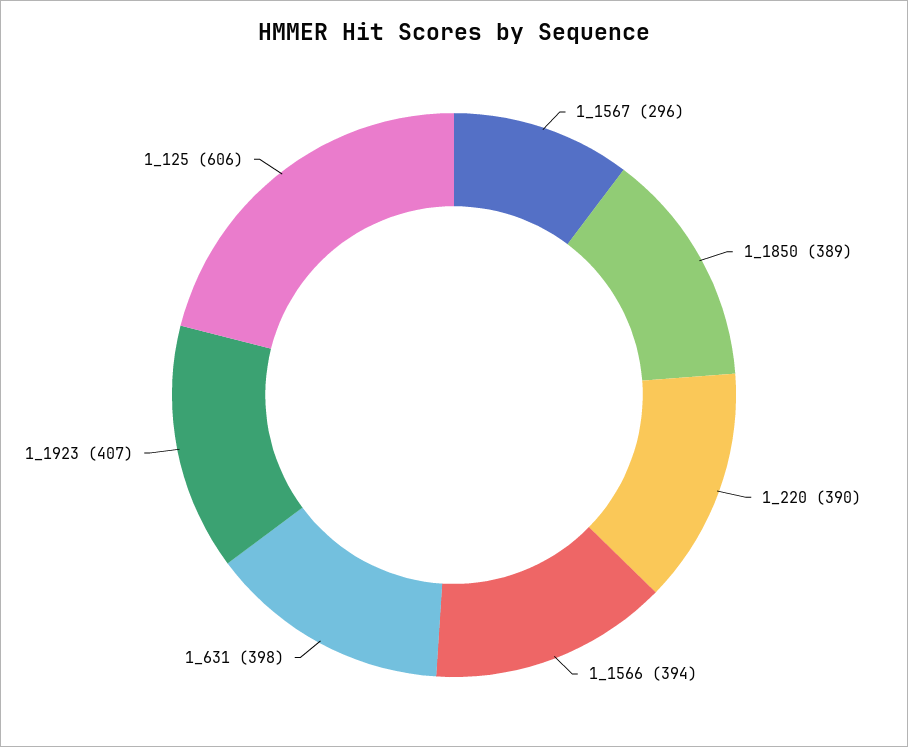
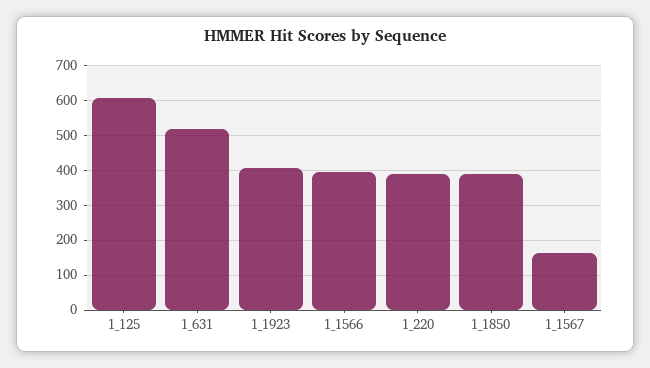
  {
-   "1_1567": 296,
+   "1_1567": 160,
    "1_1850": 389,
    "1_220": 390,
    "1_1566": 394,
-   "1_631": 398,
+   "1_631": 520,
    "1_1923": 407,
    "1_125": 606
  }

